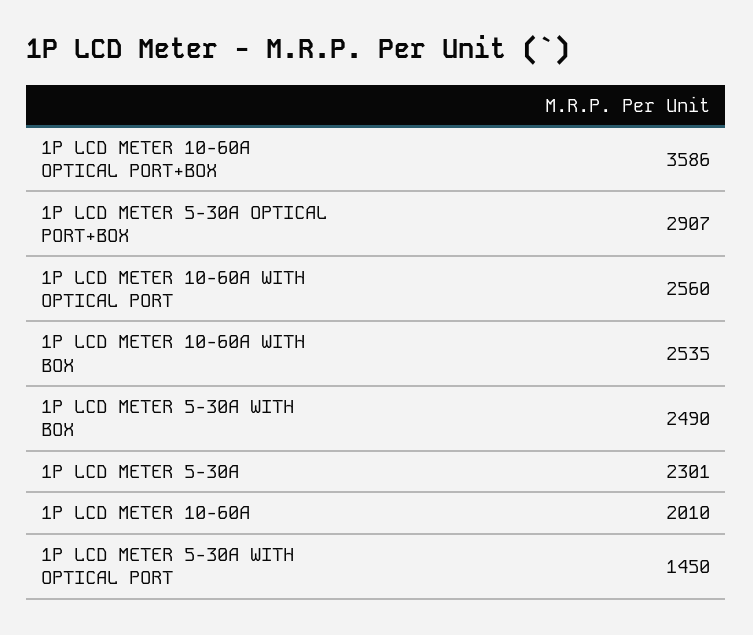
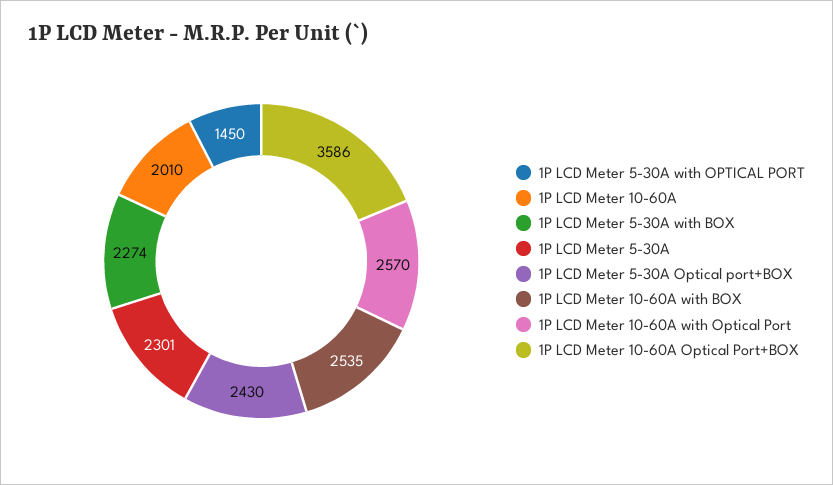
  {
    "1P LCD METER 10-60A OPTICAL PORT+BOX": 3586,
-   "1P LCD METER 5-30A OPTICAL PORT+BOX": 2907,
+   "1P LCD METER 5-30A OPTICAL PORT+BOX": 2430,
-   "1P LCD METER 10-60A WITH OPTICAL PORT": 2560,
+   "1P LCD METER 10-60A WITH OPTICAL PORT": 2570,
    "1P LCD METER 10-60A WITH BOX": 2535,
-   "1P LCD METER 5-30A WITH BOX": 2490,
+   "1P LCD METER 5-30A WITH BOX": 2274,
    "1P LCD METER 5-30A": 2301,
    "1P LCD METER 10-60A": 2010,
    "1P LCD METER 5-30A WITH OPTICAL PORT": 1450
  }

